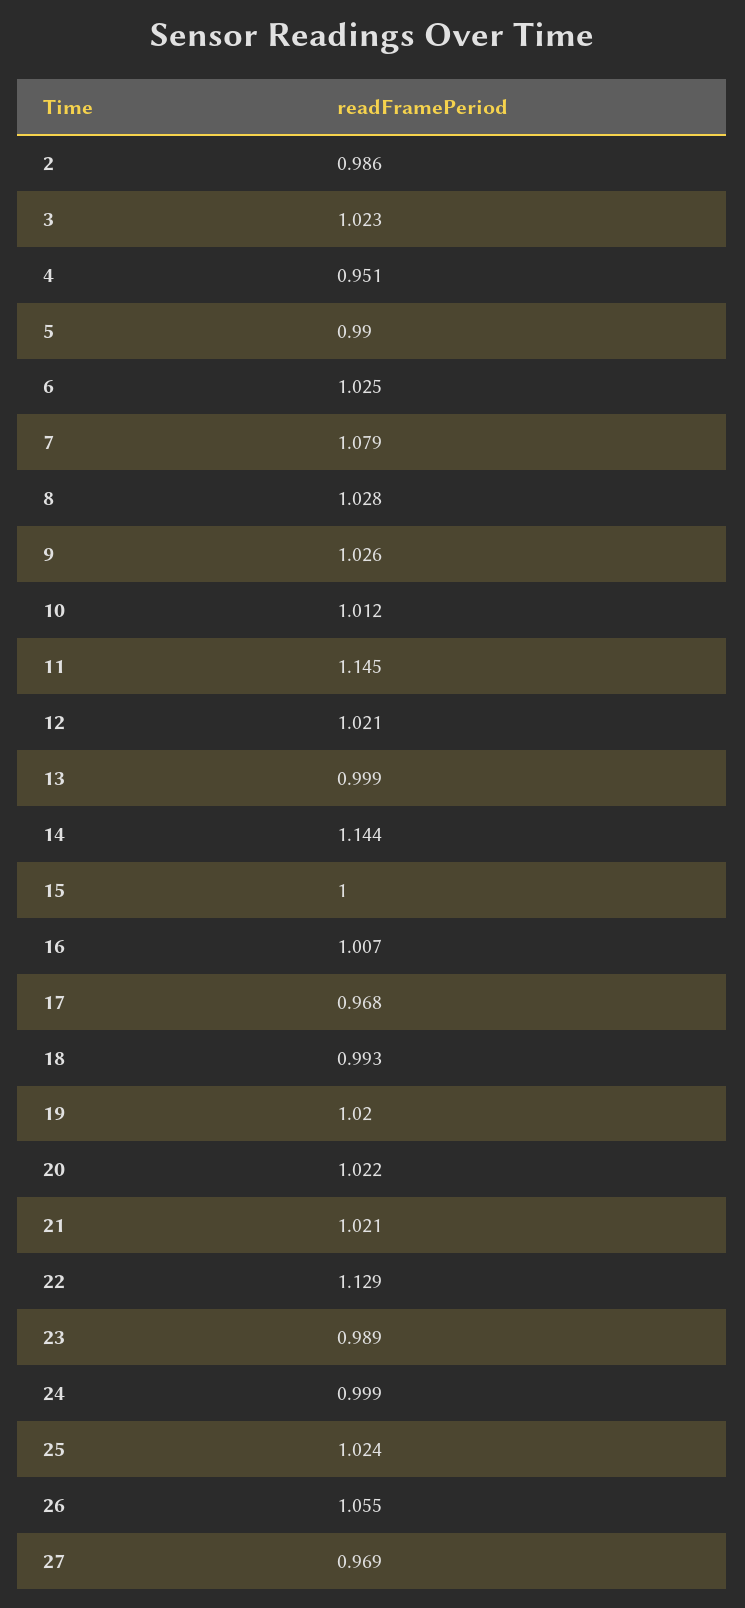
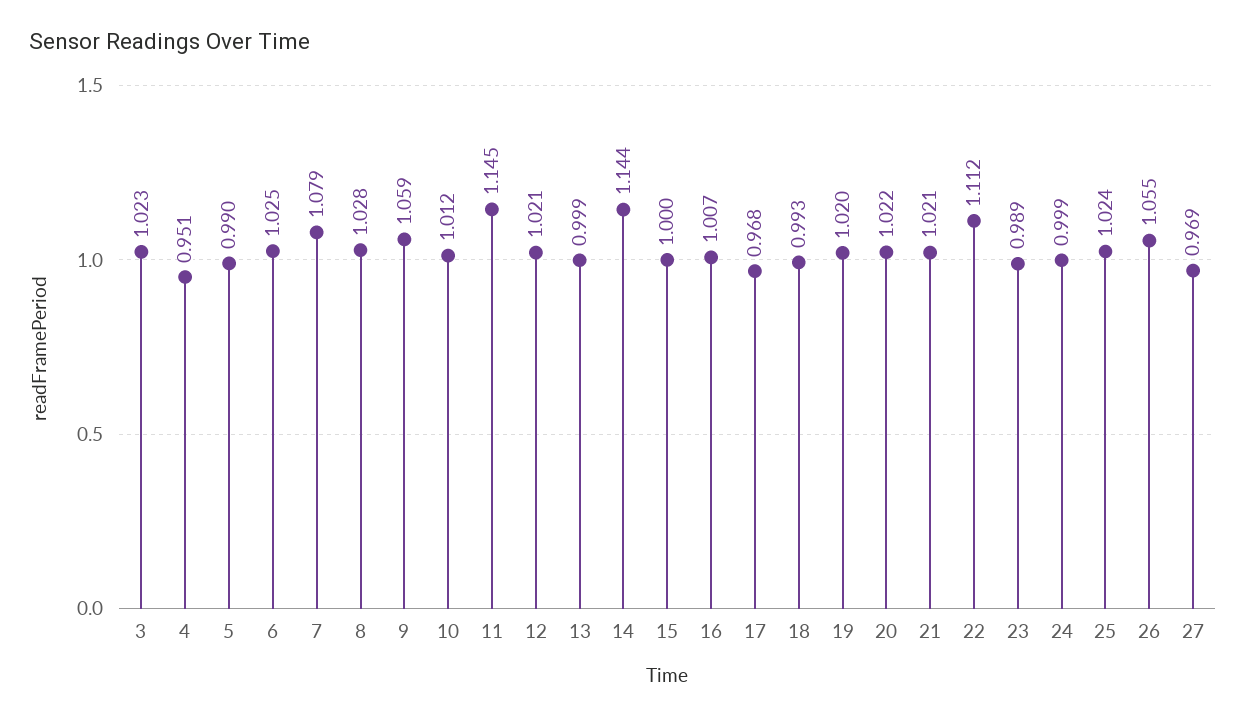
  {
-   "2": 0.986,
    "3": 1.023,
    "4": 0.951,
    "5": 0.99,
    "6": 1.025,
    "7": 1.079,
    "8": 1.028,
-   "9": 1.026,
+   "9": 1.059,
    "10": 1.012,
    "11": 1.145,
    "12": 1.021,
    "13": 0.999,
    "14": 1.144,
    "15": 1,
    "16": 1.007,
    "17": 0.968,
    "18": 0.993,
    "19": 1.02,
    "20": 1.022,
    "21": 1.021,
-   "22": 1.129,
+   "22": 1.112,
    "23": 0.989,
    "24": 0.999,
    "25": 1.024,
    "26": 1.055,
    "27": 0.969
  }

